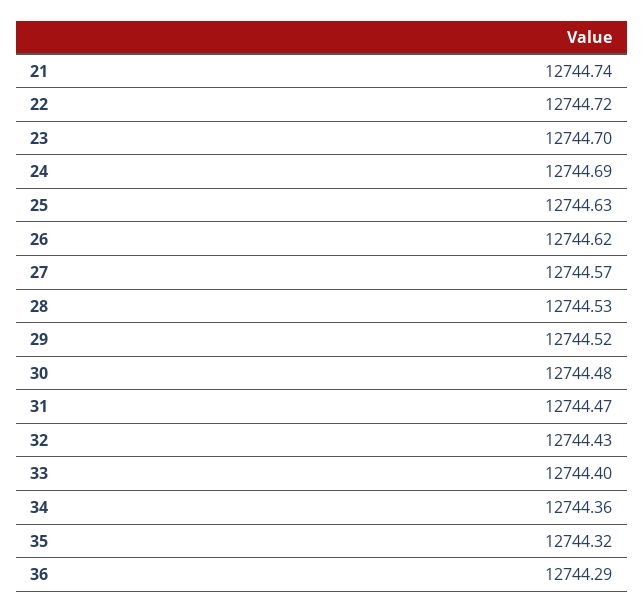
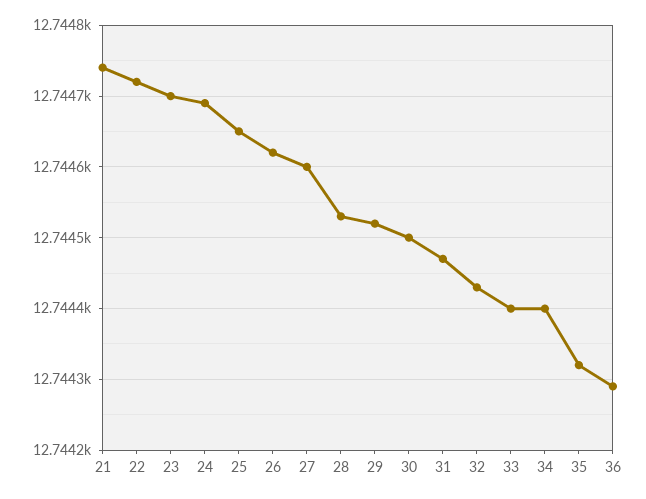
  {
    "21": 12744.74,
    "22": 12744.72,
    "23": 12744.7,
    "24": 12744.69,
-   "25": 12744.63,
+   "25": 12744.65,
    "26": 12744.62,
-   "27": 12744.57,
+   "27": 12744.6,
    "28": 12744.53,
    "29": 12744.52,
-   "30": 12744.48,
+   "30": 12744.5,
    "31": 12744.47,
    "32": 12744.43,
    "33": 12744.4,
-   "34": 12744.36,
+   "34": 12744.4,
    "35": 12744.32,
    "36": 12744.29
  }

